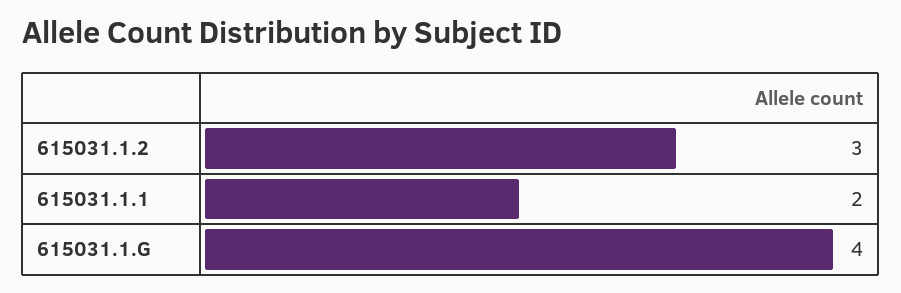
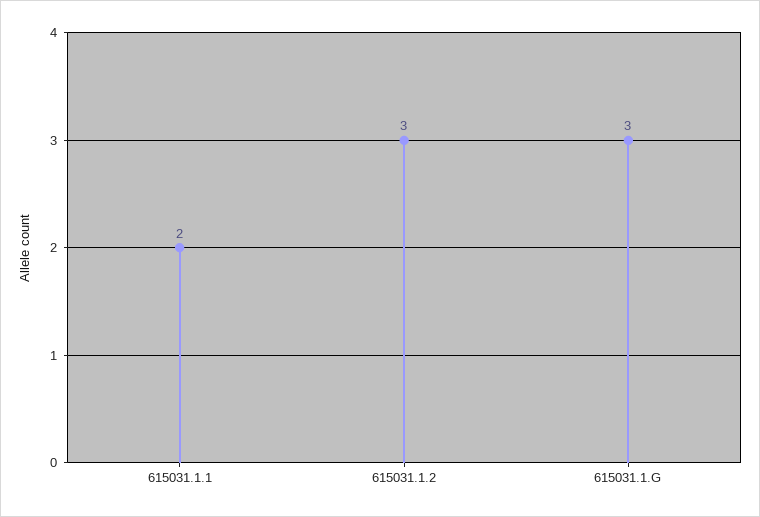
  {
    "615031.1.2": 3,
    "615031.1.1": 2,
-   "615031.1.G": 4
+   "615031.1.G": 3
  }

